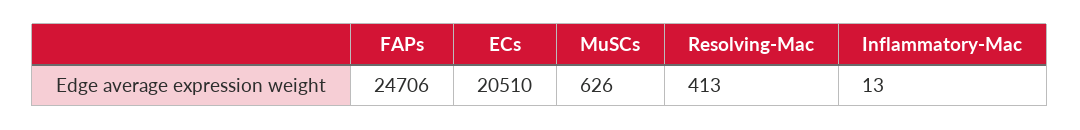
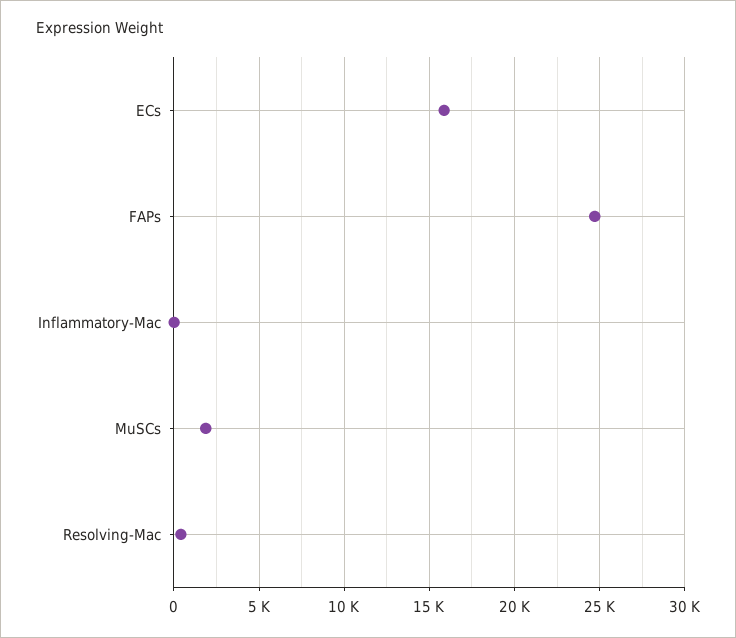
  {
    "FAPs": 24706,
-   "ECs": 20510,
+   "ECs": 16000,
-   "MuSCs": 626,
+   "MuSCs": 2000,
    "Resolving-Mac": 413,
    "Inflammatory-Mac": 13
  }

